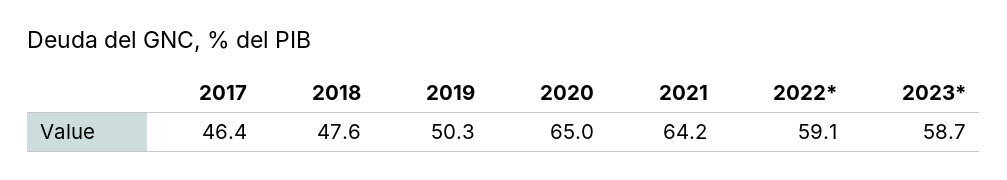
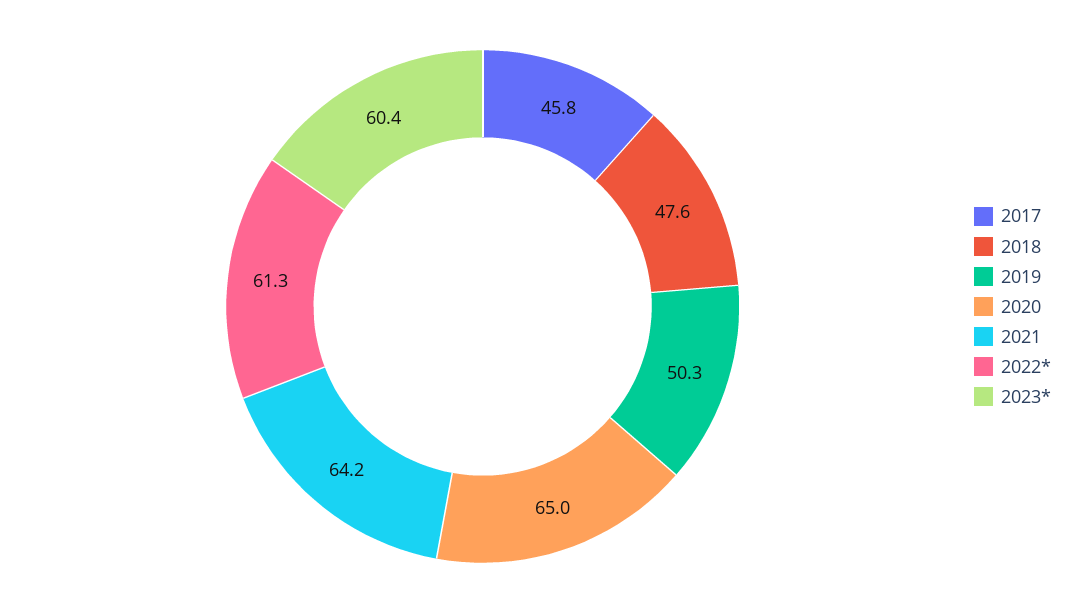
  {
-   "2017": 46.4,
+   "2017": 45.8,
    "2018": 47.6,
    "2019": 50.3,
    "2020": 65,
    "2021": 64.2,
-   "2022*": 59.1,
+   "2022*": 61.3,
-   "2023*": 58.7
+   "2023*": 60.4
  }

